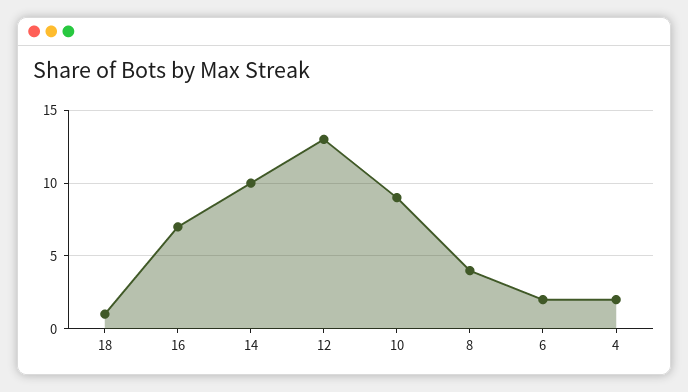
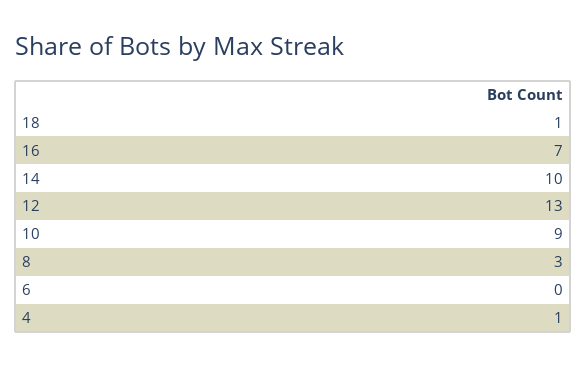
  {
    "18": 1,
    "16": 7,
    "14": 10,
    "12": 13,
    "10": 9,
-   "8": 4,
+   "8": 3,
-   "6": 2,
+   "6": 0,
-   "4": 2
+   "4": 1
  }

